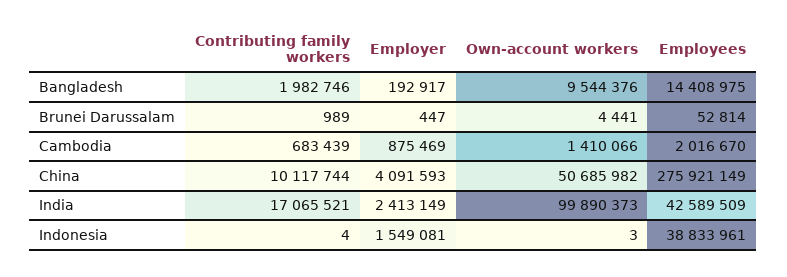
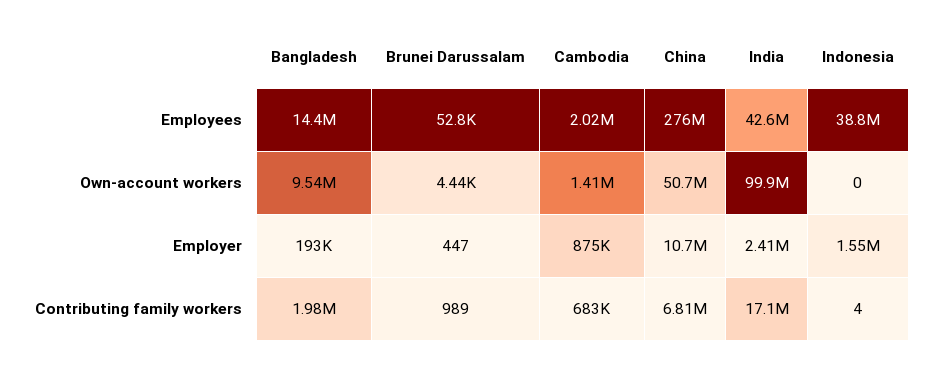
  {
    "Contributing family workers": {
      "Bangladesh": 1982746,
      "Brunei Darussalam": 989,
      "Cambodia": 683439,
-     "China": 10117744,
+     "China": 6810000,
      "India": 17065521,
      "Indonesia": 4
    },
    "Employer": {
      "Bangladesh": 192917,
      "Brunei Darussalam": 447,
      "Cambodia": 875469,
-     "China": 4091593,
+     "China": 10700000,
      "India": 2413149,
      "Indonesia": 1549081
    },
    "Own-account workers": {
      "Bangladesh": 9544376,
      "Brunei Darussalam": 4441,
      "Cambodia": 1410066,
      "China": 50685982,
      "India": 99890373,
-     "Indonesia": 3
+     "Indonesia": 0
    },
    "Employees": {
      "Bangladesh": 14408975,
      "Brunei Darussalam": 52814,
      "Cambodia": 2016670,
      "China": 275921149,
      "India": 42589509,
      "Indonesia": 38833961
    }
  }

